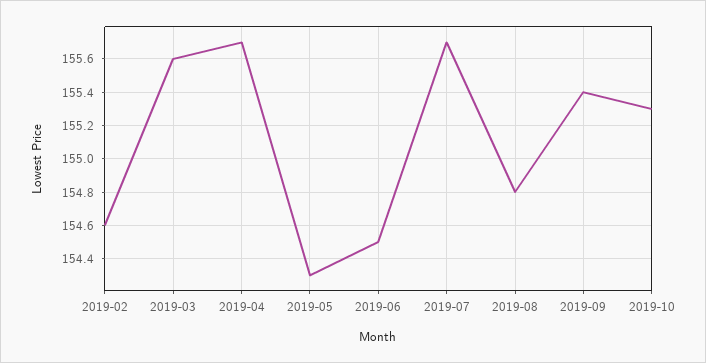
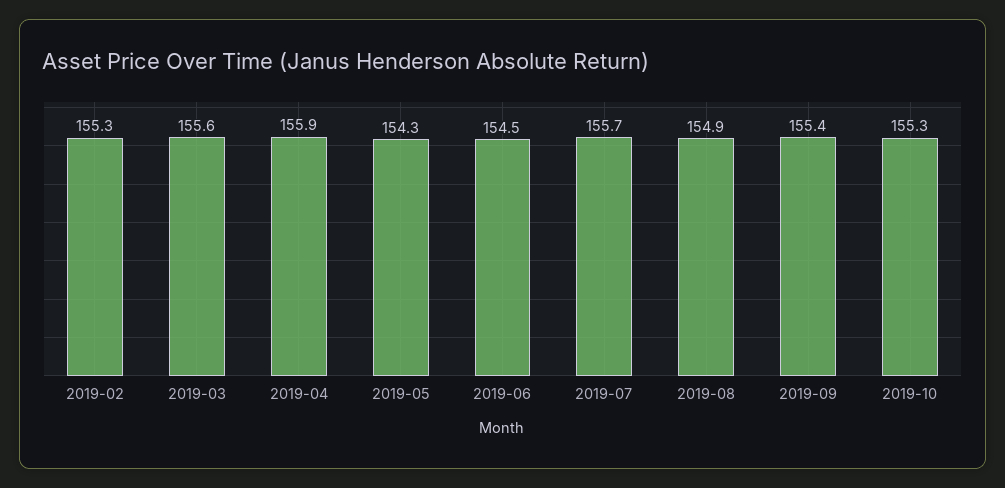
  {
-   "2019-02": 154.6,
+   "2019-02": 155.3,
    "2019-03": 155.6,
-   "2019-04": 155.7,
+   "2019-04": 155.9,
    "2019-05": 154.3,
    "2019-06": 154.5,
    "2019-07": 155.7,
-   "2019-08": 154.8,
+   "2019-08": 154.9,
    "2019-09": 155.4,
    "2019-10": 155.3
  }

